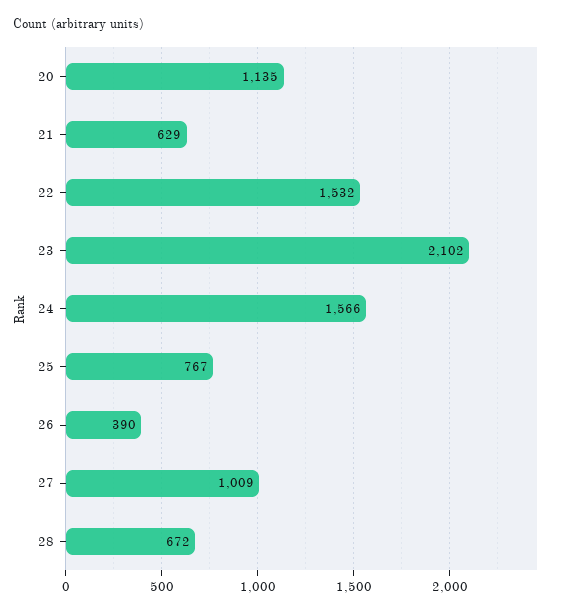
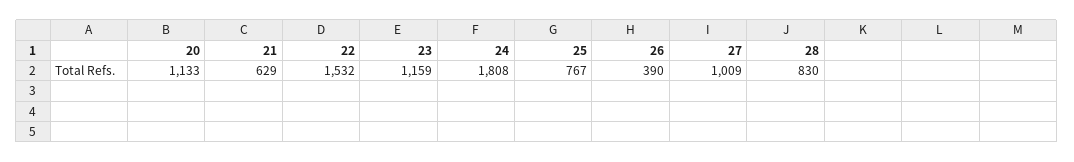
  {
-   "20": 1135,
+   "20": 1133,
    "21": 629,
    "22": 1532,
-   "23": 2102,
+   "23": 1159,
-   "24": 1566,
+   "24": 1808,
    "25": 767,
    "26": 390,
    "27": 1009,
-   "28": 672
+   "28": 830
  }

